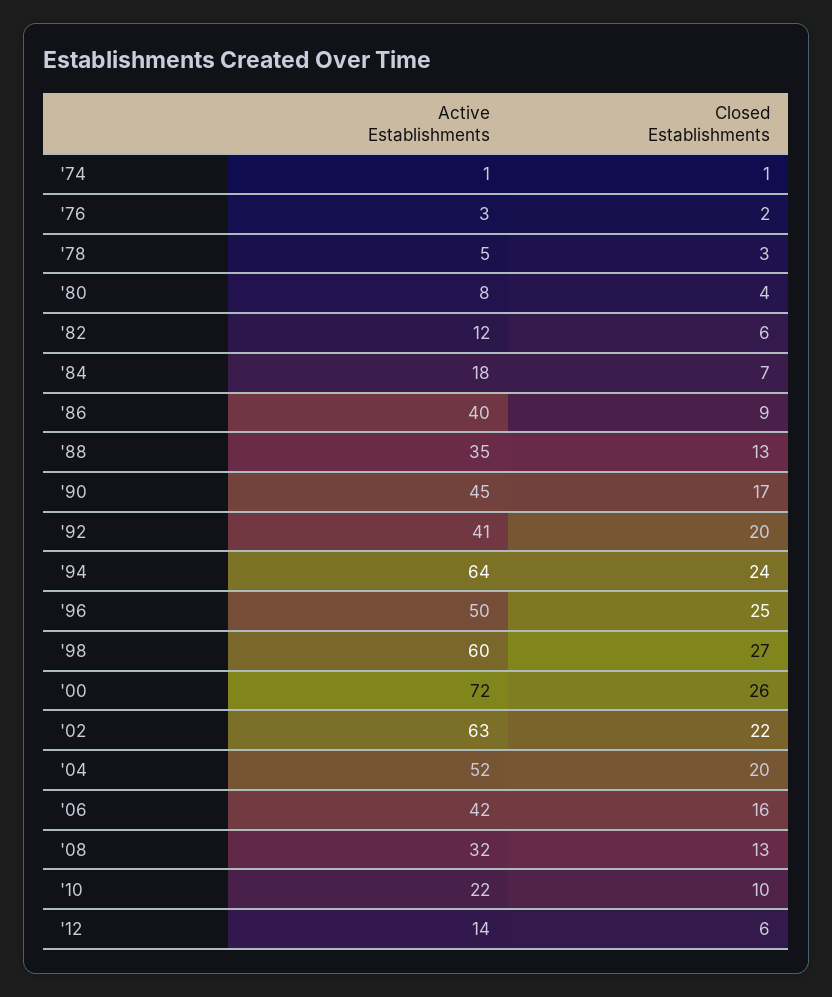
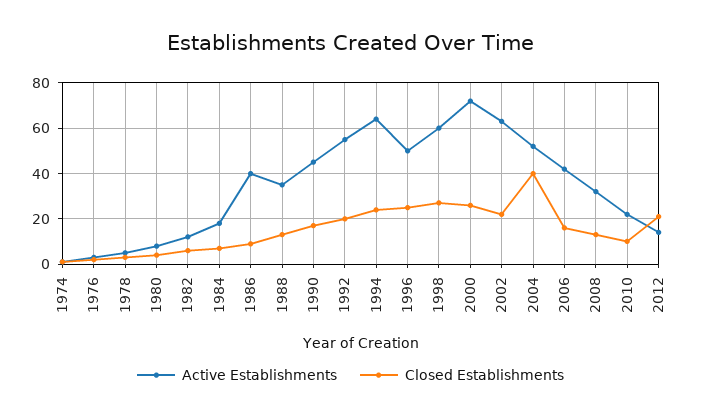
  {
    "Active Establishments": {
      "'74": 1,
      "'76": 3,
      "'78": 5,
      "'80": 8,
      "'82": 12,
      "'84": 18,
      "'86": 40,
      "'88": 35,
      "'90": 45,
-     "'92": 41,
+     "'92": 55,
      "'94": 64,
      "'96": 50,
      "'98": 60,
      "'00": 72,
      "'02": 63,
      "'04": 52,
      "'06": 42,
      "'08": 32,
      "'10": 22,
      "'12": 14
    },
    "Closed Establishments": {
      "'74": 1,
      "'76": 2,
      "'78": 3,
      "'80": 4,
      "'82": 6,
      "'84": 7,
      "'86": 9,
      "'88": 13,
      "'90": 17,
      "'92": 20,
      "'94": 24,
      "'96": 25,
      "'98": 27,
      "'00": 26,
      "'02": 22,
-     "'04": 20,
+     "'04": 40,
      "'06": 16,
      "'08": 13,
      "'10": 10,
-     "'12": 6
+     "'12": 20
    }
  }

